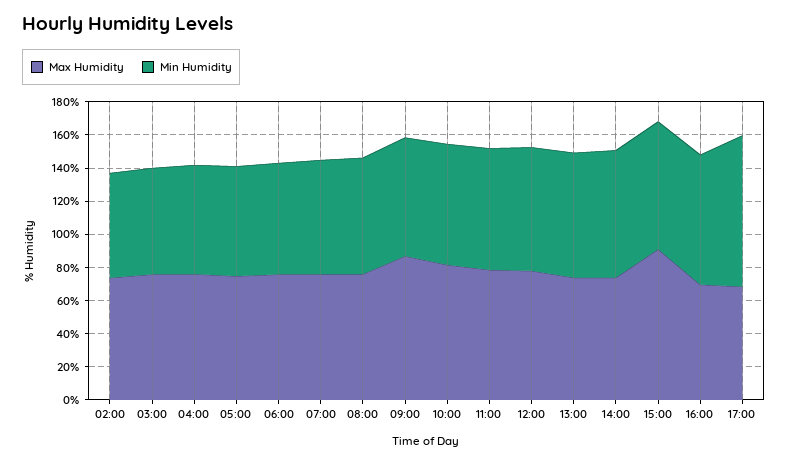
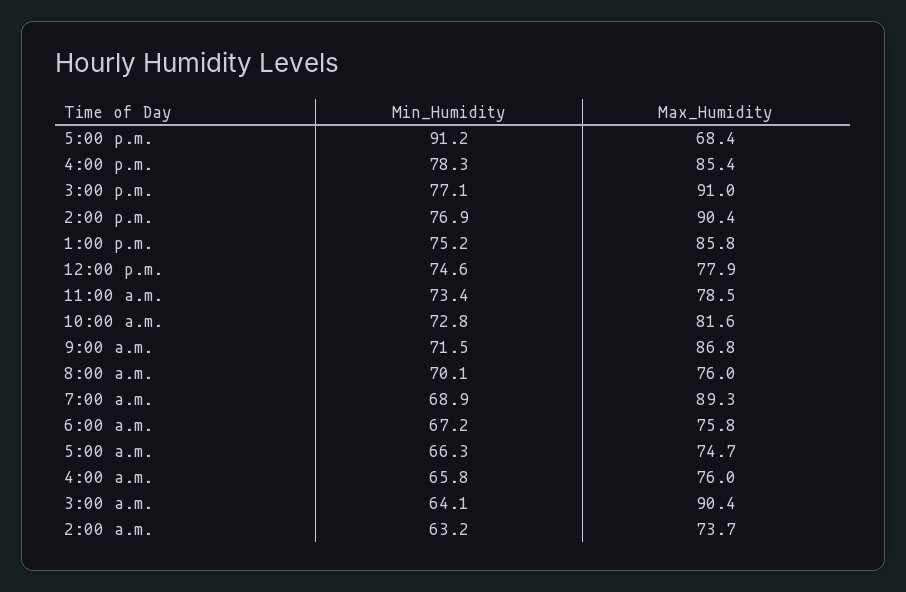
  {
    "Max Humidity": {
      "02:00": 73.7,
-     "03:00": 75,
+     "03:00": 90.4,
      "04:00": 76,
      "05:00": 74.7,
      "06:00": 75.8,
-     "07:00": 75,
+     "07:00": 89.3,
      "08:00": 76,
      "09:00": 86.8,
      "10:00": 81.6,
      "11:00": 78.5,
      "12:00": 77.9,
-     "13:00": 75,
+     "13:00": 85.8,
-     "14:00": 75,
+     "14:00": 90.4,
      "15:00": 91,
-     "16:00": 70,
+     "16:00": 85.4,
      "17:00": 68.4
    },
    "Min Humidity": {
      "02:00": 63.2,
      "03:00": 64.1,
      "04:00": 65.8,
      "05:00": 66.3,
      "06:00": 67.2,
      "07:00": 68.9,
      "08:00": 70.1,
      "09:00": 71.5,
      "10:00": 72.8,
      "11:00": 73.4,
      "12:00": 74.6,
      "13:00": 75.2,
      "14:00": 76.9,
      "15:00": 77.1,
      "16:00": 78.3,
      "17:00": 91.2
    }
  }

